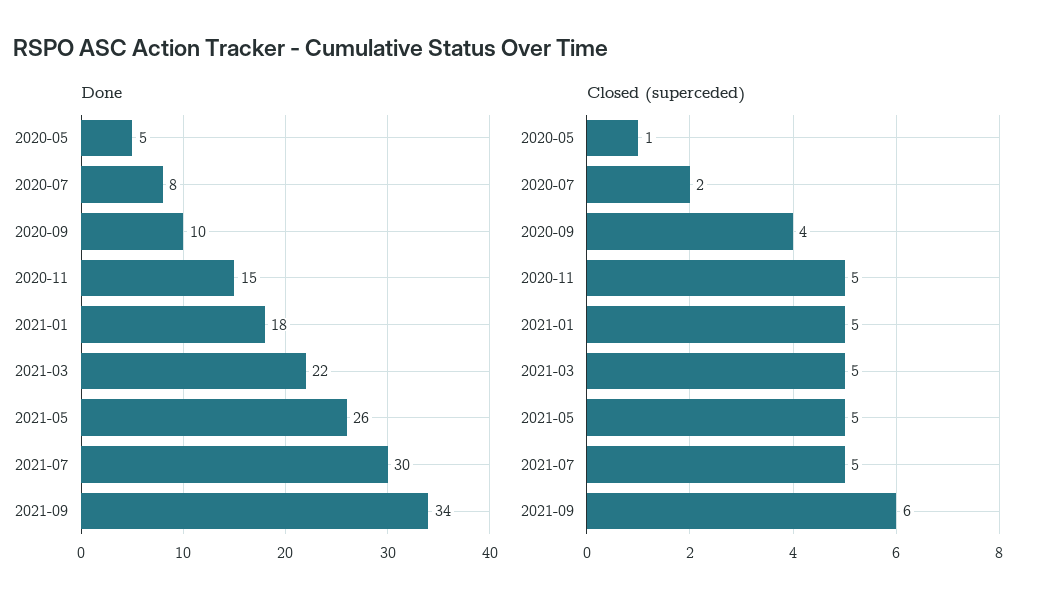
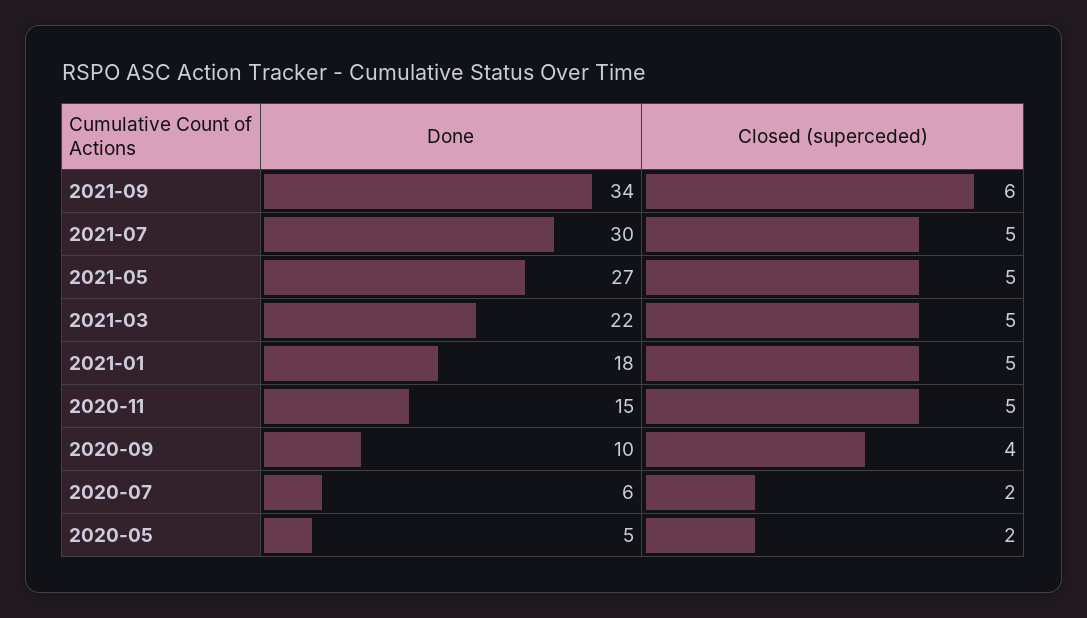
  {
    "Done": {
      "2020-05": 5,
-     "2020-07": 8,
+     "2020-07": 6,
      "2020-09": 10,
      "2020-11": 15,
      "2021-01": 18,
      "2021-03": 22,
-     "2021-05": 26,
+     "2021-05": 27,
      "2021-07": 30,
      "2021-09": 34
    },
    "Closed (superceded)": {
-     "2020-05": 1,
+     "2020-05": 2,
      "2020-07": 2,
      "2020-09": 4,
      "2020-11": 5,
      "2021-01": 5,
      "2021-03": 5,
      "2021-05": 5,
      "2021-07": 5,
      "2021-09": 6
    }
  }

